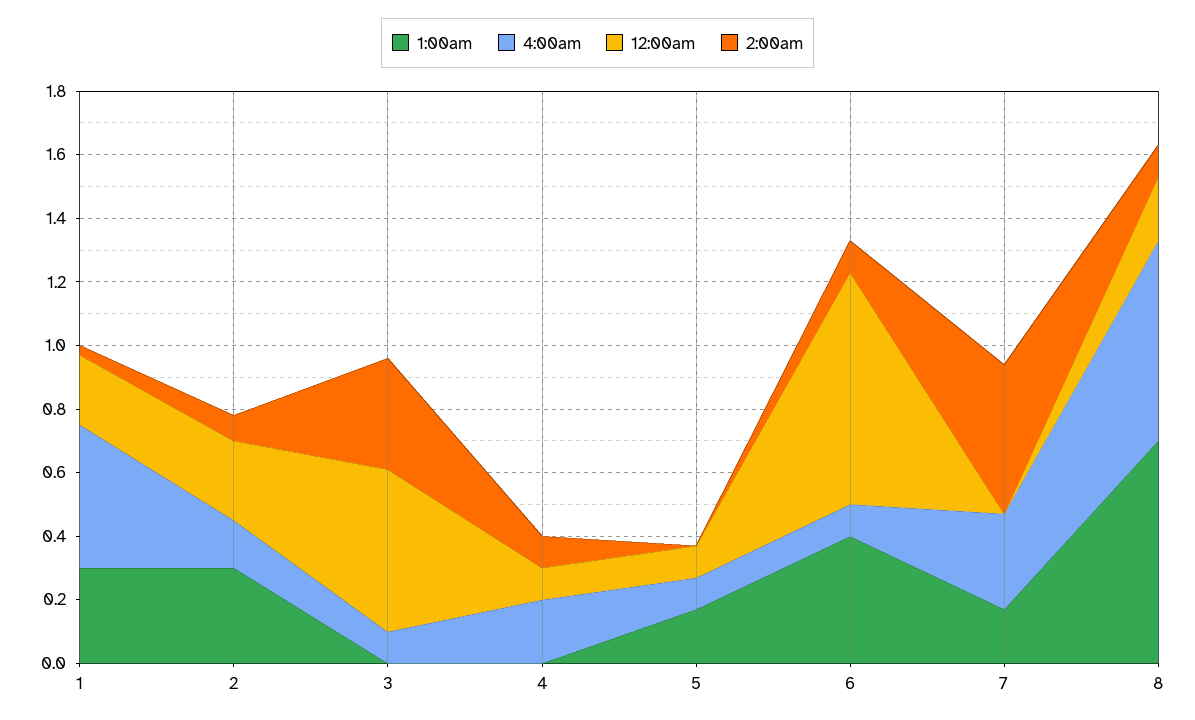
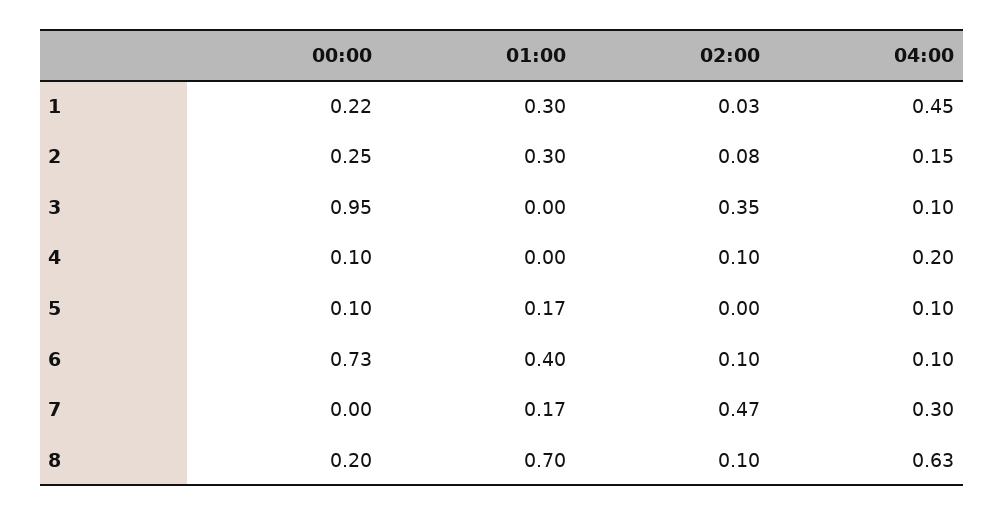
  {
    "1:00am": {
      "1": 0.3,
      "2": 0.3,
      "3": 0,
      "4": 0,
      "5": 0.17,
      "6": 0.4,
      "7": 0.17,
      "8": 0.7
    },
    "4:00am": {
      "1": 0.45,
      "2": 0.15,
      "3": 0.1,
      "4": 0.2,
      "5": 0.1,
      "6": 0.1,
      "7": 0.3,
      "8": 0.63
    },
    "12:00am": {
      "1": 0.22,
      "2": 0.25,
-     "3": 0.5,
+     "3": 0.95,
      "4": 0.1,
      "5": 0.1,
      "6": 0.73,
      "7": 0,
      "8": 0.2
    },
    "2:00am": {
      "1": 0.03,
      "2": 0.08,
      "3": 0.35,
      "4": 0.1,
      "5": 0,
      "6": 0.1,
      "7": 0.47,
      "8": 0.1
    }
  }

